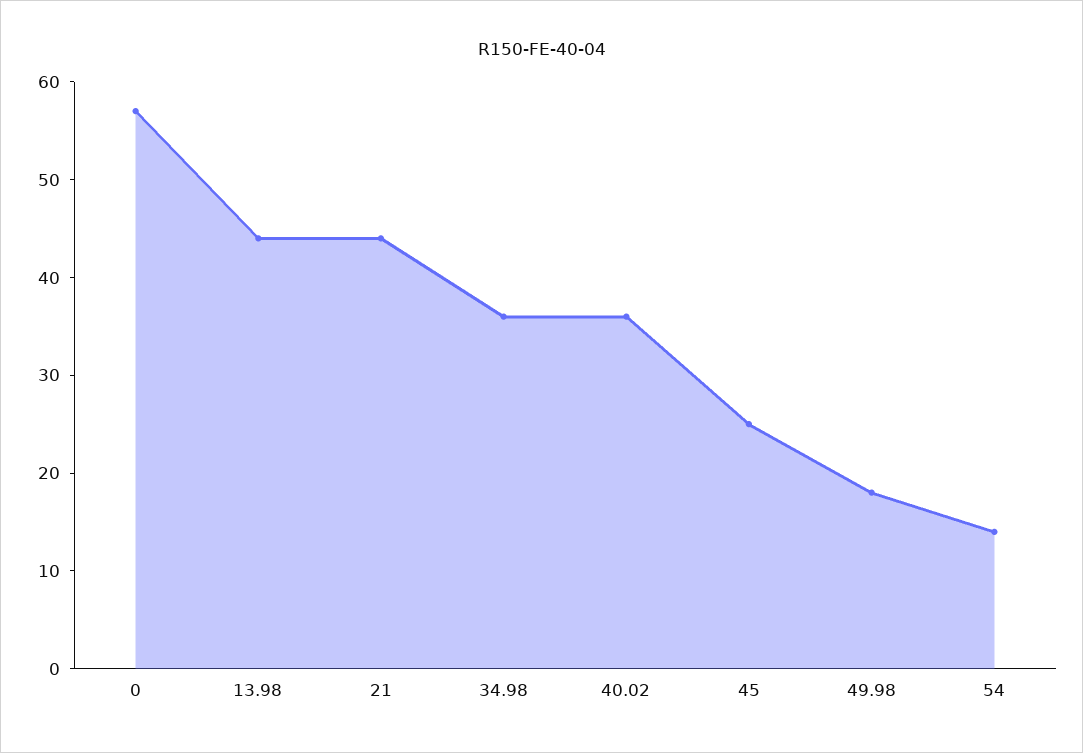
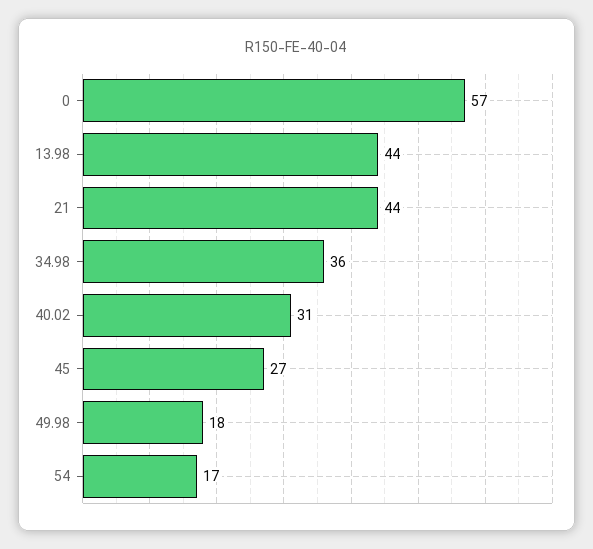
  {
    "0": 57,
    "13.98": 44,
    "21": 44,
    "34.98": 36,
-   "40.02": 36,
+   "40.02": 31,
-   "45": 25,
+   "45": 27,
    "49.98": 18,
-   "54": 14
+   "54": 17
  }

